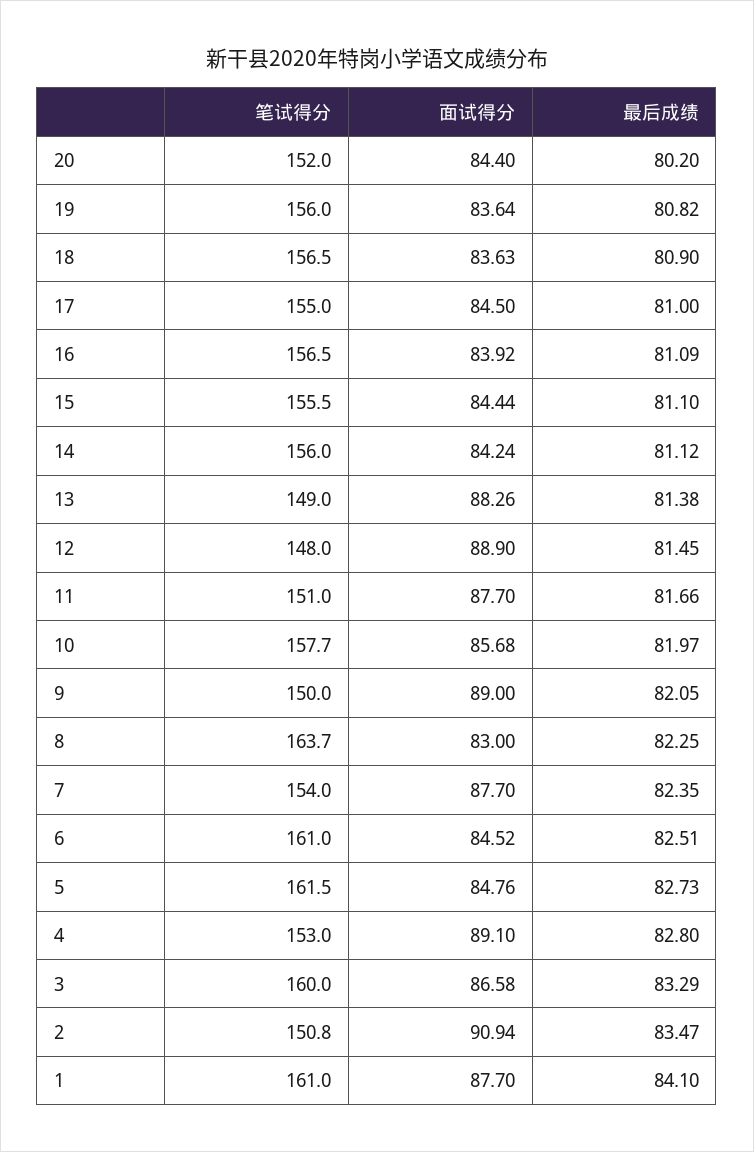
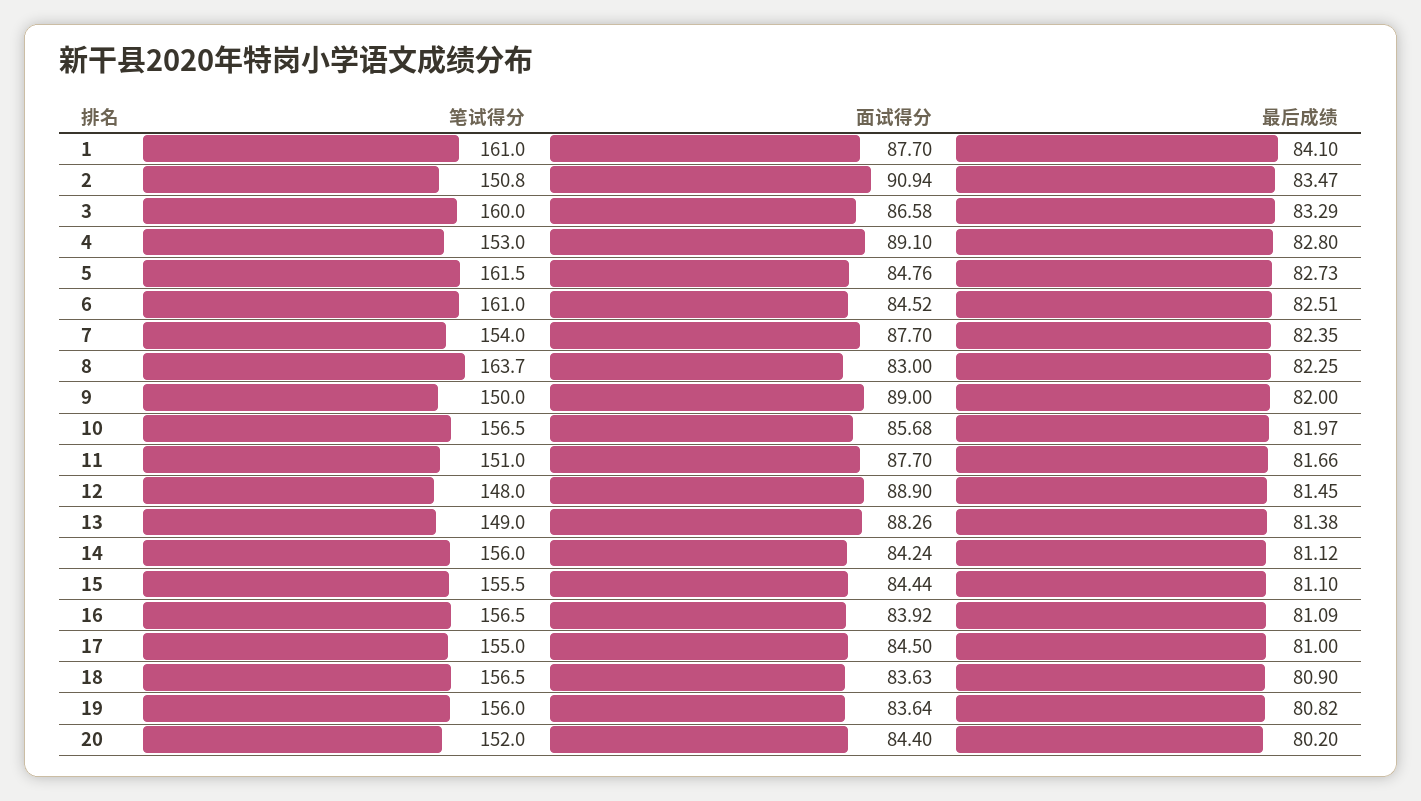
  {
    "笔试得分": {
      "20": 152,
      "19": 156,
      "18": 156.5,
      "17": 155,
      "16": 156.5,
      "15": 155.5,
      "14": 156,
      "13": 149,
      "12": 148,
      "11": 151,
-     "10": 157.7,
+     "10": 156.5,
      "9": 150,
      "8": 163.7,
      "7": 154,
      "6": 161,
      "5": 161.5,
      "4": 153,
      "3": 160,
      "2": 150.8,
      "1": 161
    },
    "面试得分": {
      "20": 84.4,
      "19": 83.64,
      "18": 83.63,
      "17": 84.5,
      "16": 83.92,
      "15": 84.44,
      "14": 84.24,
      "13": 88.26,
      "12": 88.9,
      "11": 87.7,
      "10": 85.68,
      "9": 89,
      "8": 83,
      "7": 87.7,
      "6": 84.52,
      "5": 84.76,
      "4": 89.1,
      "3": 86.58,
      "2": 90.94,
      "1": 87.7
    },
    "最后成绩": {
      "20": 80.2,
      "19": 80.82,
      "18": 80.9,
      "17": 81,
      "16": 81.09,
      "15": 81.1,
      "14": 81.12,
      "13": 81.38,
      "12": 81.45,
      "11": 81.66,
      "10": 81.97,
-     "9": 82.05,
+     "9": 82,
      "8": 82.25,
      "7": 82.35,
      "6": 82.51,
      "5": 82.73,
      "4": 82.8,
      "3": 83.29,
      "2": 83.47,
      "1": 84.1
    }
  }

